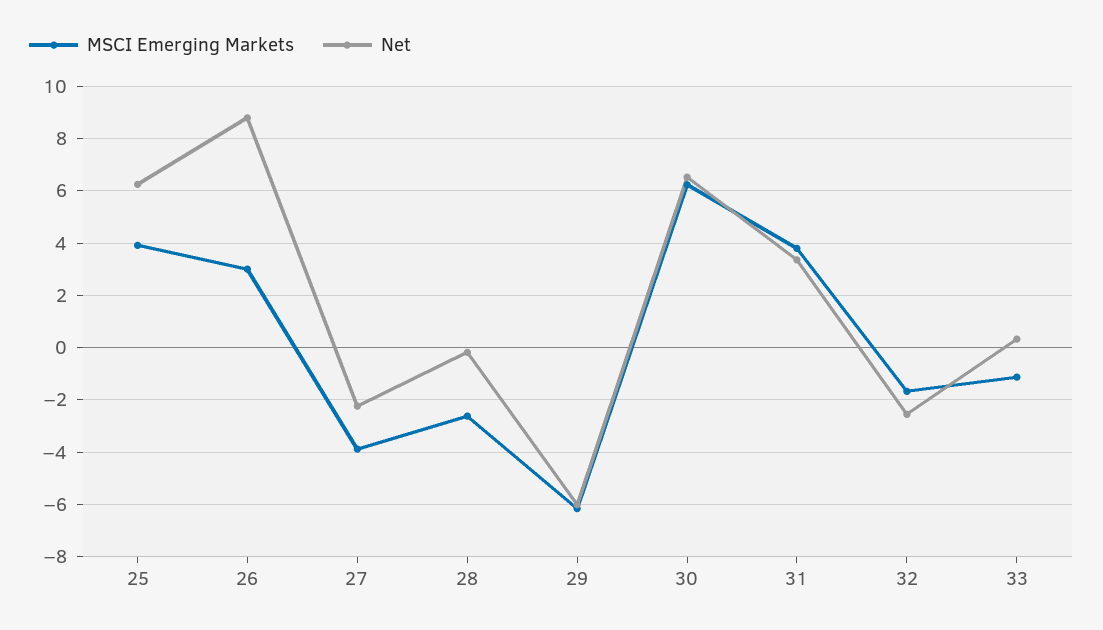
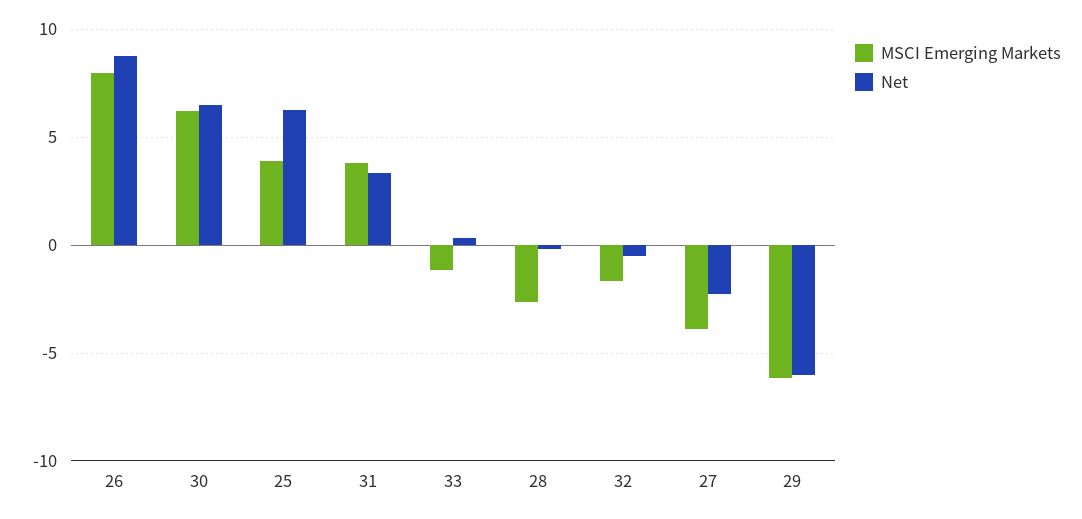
  {
    "MSCI Emerging Markets": {
      "25": 4,
-     "26": 3,
+     "26": 8,
      "27": -4,
      "28": -2.5,
      "29": -6.25,
      "30": 6.25,
      "31": 3.75,
      "32": -1.75,
      "33": -1.25
    },
    "Net": {
      "25": 6.25,
      "26": 8.75,
      "27": -2.25,
      "28": -0.25,
      "29": -6,
      "30": 6.5,
      "31": 3.25,
-     "32": -2.5,
+     "32": -0.5,
      "33": 0.25
    }
  }

